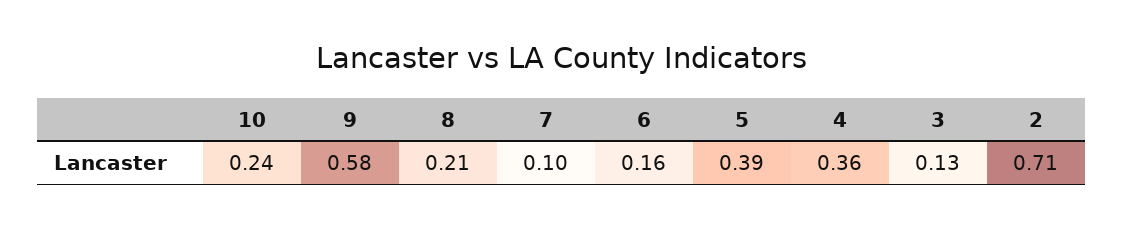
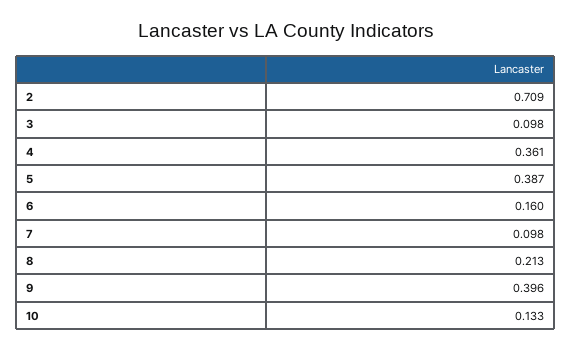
  {
-   "10": 0.24,
+   "10": 0.133,
-   "9": 0.58,
+   "9": 0.396,
    "8": 0.213,
    "7": 0.098,
    "6": 0.16,
    "5": 0.387,
    "4": 0.361,
-   "3": 0.13,
+   "3": 0.098,
    "2": 0.709
  }

